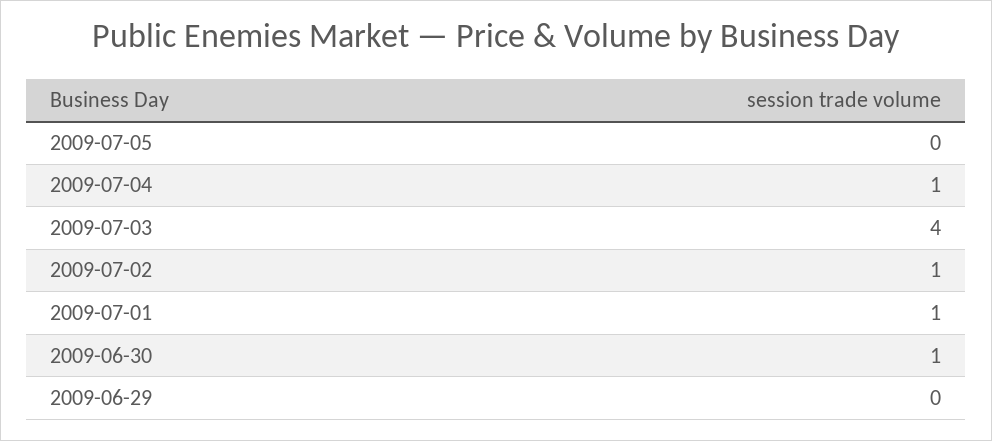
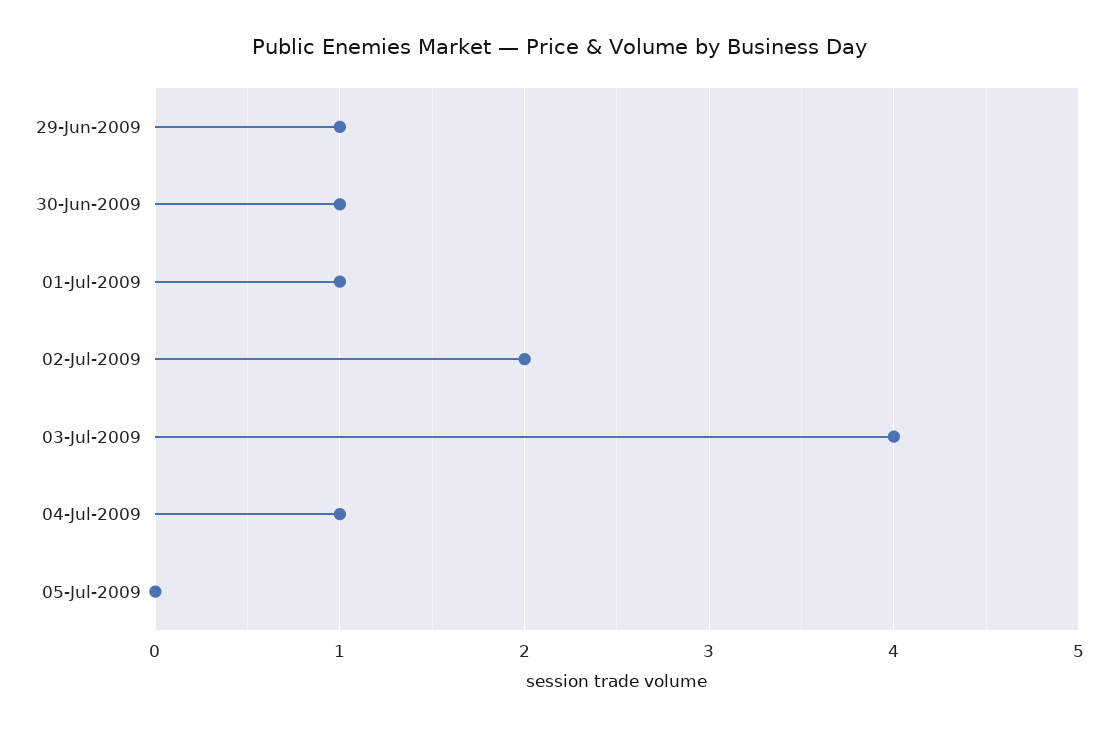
  {
    "2009-07-05": 0,
    "2009-07-04": 1,
    "2009-07-03": 4,
-   "2009-07-02": 1,
+   "2009-07-02": 2,
    "2009-07-01": 1,
    "2009-06-30": 1,
-   "2009-06-29": 0
+   "2009-06-29": 1
  }

